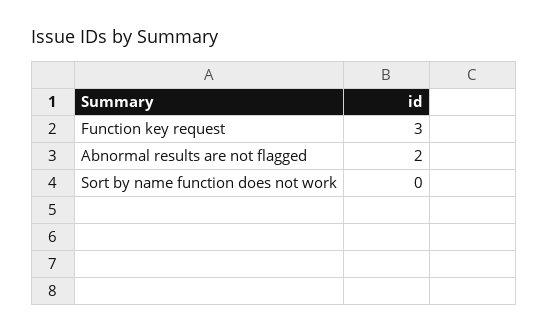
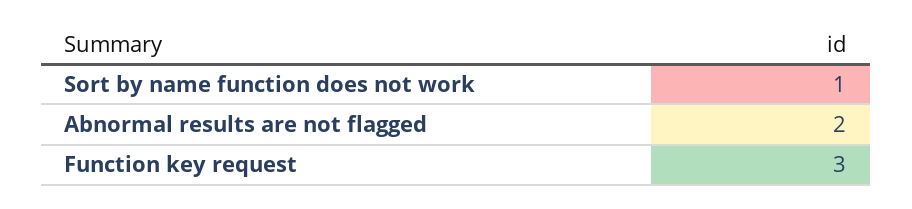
  {
    "Function key request": 3,
    "Abnormal results are not flagged": 2,
-   "Sort by name function does not work": 0
+   "Sort by name function does not work": 1
  }

